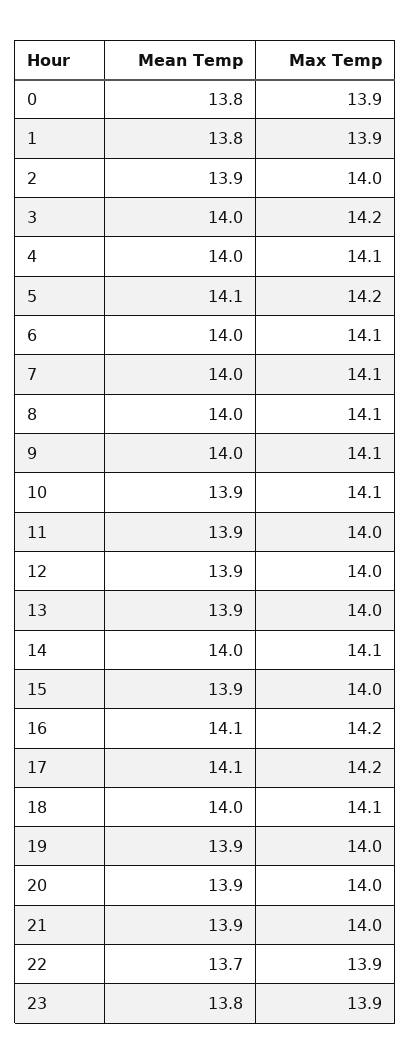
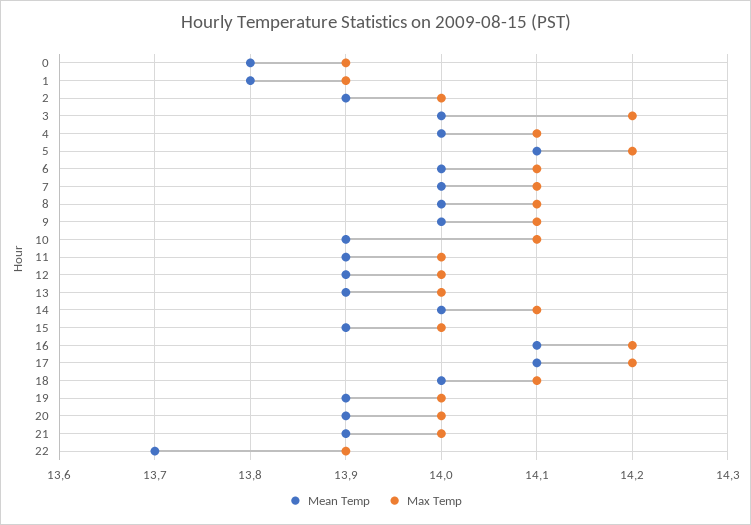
  {
    "Mean Temp": {
      "0": 13.8,
      "1": 13.8,
      "2": 13.9,
      "3": 14,
      "4": 14,
      "5": 14.1,
      "6": 14,
      "7": 14,
      "8": 14,
      "9": 14,
      "10": 13.9,
      "11": 13.9,
      "12": 13.9,
      "13": 13.9,
      "14": 14,
      "15": 13.9,
      "16": 14.1,
      "17": 14.1,
      "18": 14,
      "19": 13.9,
      "20": 13.9,
      "21": 13.9,
-     "22": 13.7,
+     "22": 13.7
-     "23": 13.8
    },
    "Max Temp": {
      "0": 13.9,
      "1": 13.9,
      "2": 14,
      "3": 14.2,
      "4": 14.1,
      "5": 14.2,
      "6": 14.1,
      "7": 14.1,
      "8": 14.1,
      "9": 14.1,
      "10": 14.1,
      "11": 14,
      "12": 14,
      "13": 14,
      "14": 14.1,
      "15": 14,
      "16": 14.2,
      "17": 14.2,
      "18": 14.1,
      "19": 14,
      "20": 14,
      "21": 14,
-     "22": 13.9,
+     "22": 13.9
-     "23": 13.9
    }
  }

